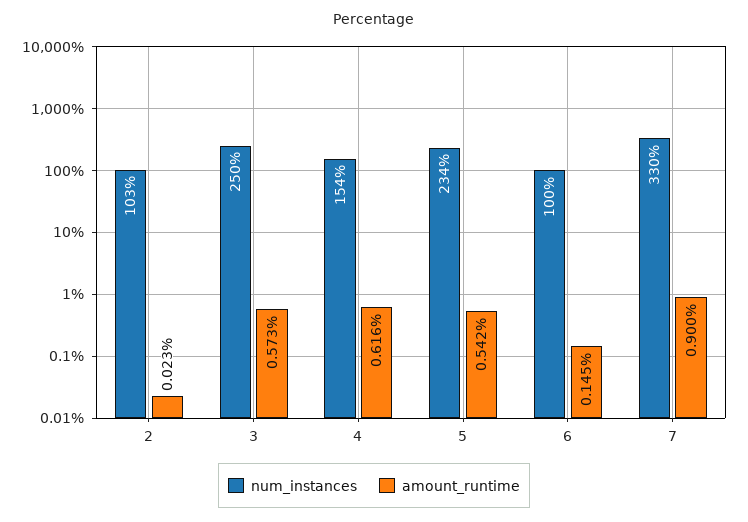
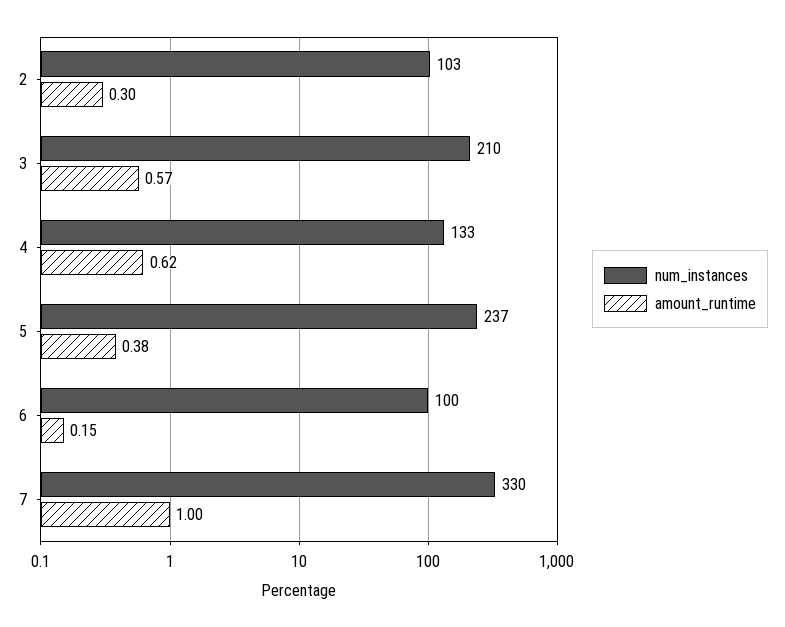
  {
    "num_instances": {
      "2": 103,
-     "3": 250,
+     "3": 210,
-     "4": 154,
+     "4": 133,
-     "5": 234,
+     "5": 237,
      "6": 100,
      "7": 330
    },
    "amount_runtime": {
-     "2": 0.023,
+     "2": 0.3,
      "3": 0.573,
      "4": 0.616,
-     "5": 0.542,
+     "5": 0.38,
      "6": 0.145,
-     "7": 0.9
+     "7": 1
    }
  }

